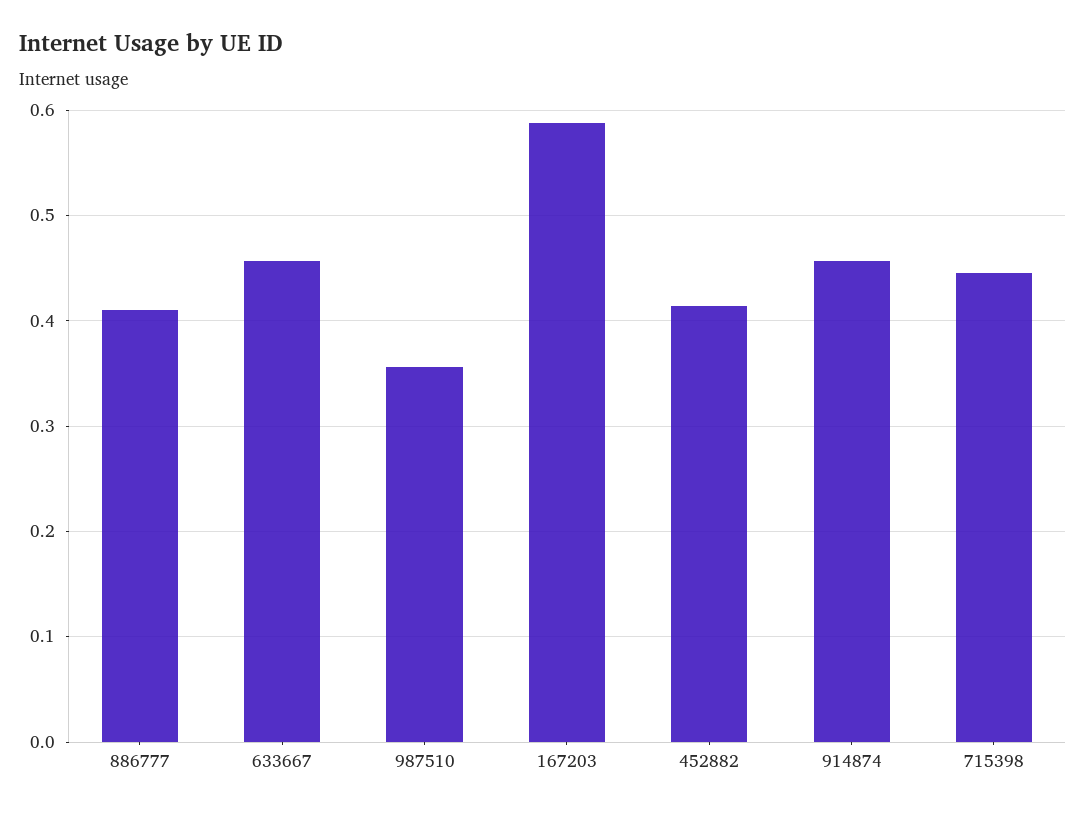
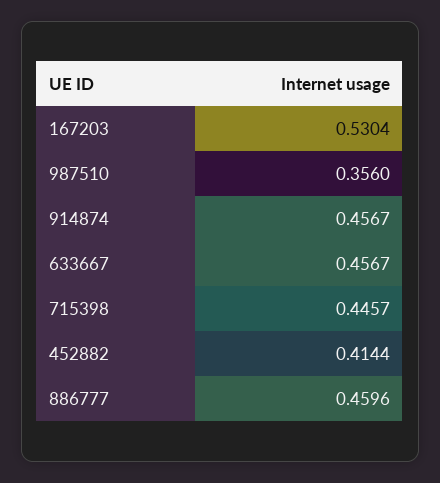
  {
-   "886777": 0.41,
+   "886777": 0.4596,
    "633667": 0.4567,
    "987510": 0.356,
-   "167203": 0.59,
+   "167203": 0.5304,
    "452882": 0.4144,
    "914874": 0.4567,
    "715398": 0.4457
  }

